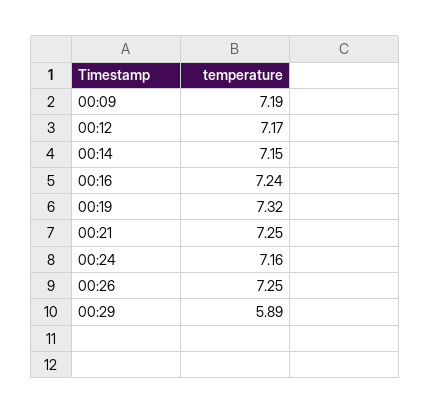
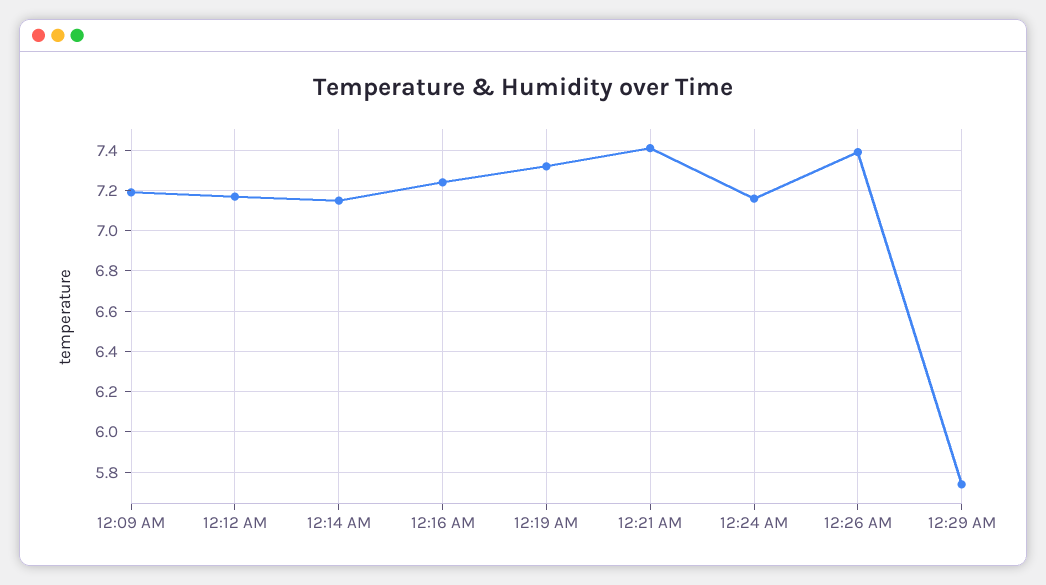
  {
    "00:09": 7.19,
    "00:12": 7.17,
    "00:14": 7.15,
    "00:16": 7.24,
    "00:19": 7.32,
-   "00:21": 7.25,
+   "00:21": 7.4,
    "00:24": 7.16,
-   "00:26": 7.25,
+   "00:26": 7.4,
-   "00:29": 5.89
+   "00:29": 5.75
  }

